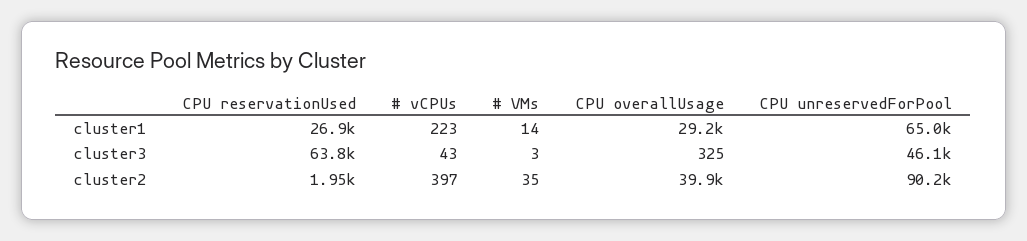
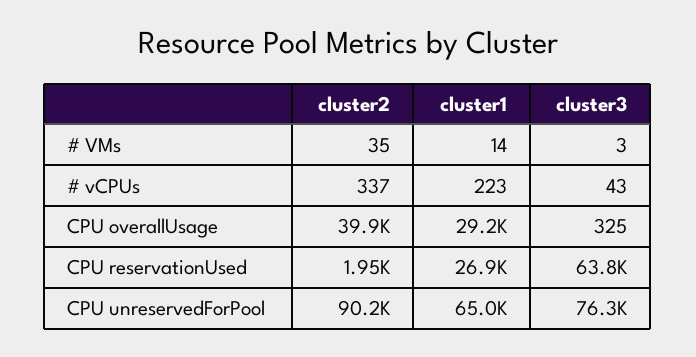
  {
    "CPU reservationUsed": {
      "cluster1": 26900,
      "cluster3": 63800,
      "cluster2": 1950
    },
    "# vCPUs": {
      "cluster1": 223,
      "cluster3": 43,
-     "cluster2": 397
+     "cluster2": 337
    },
    "# VMs": {
      "cluster1": 14,
      "cluster3": 3,
      "cluster2": 35
    },
    "CPU overallUsage": {
      "cluster1": 29200,
      "cluster3": 325,
      "cluster2": 39900
    },
    "CPU unreservedForPool": {
      "cluster1": 65000,
-     "cluster3": 46100,
+     "cluster3": 76300,
      "cluster2": 90200
    }
  }

